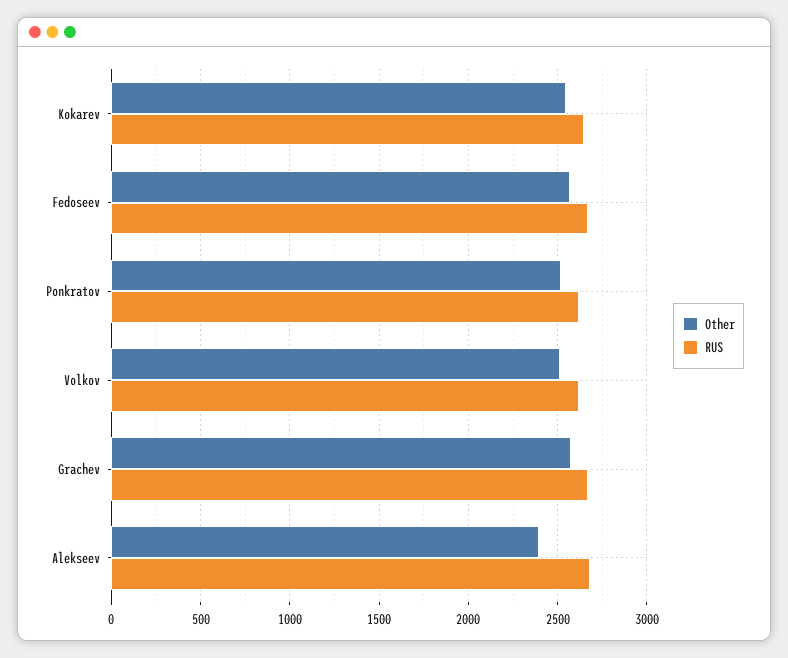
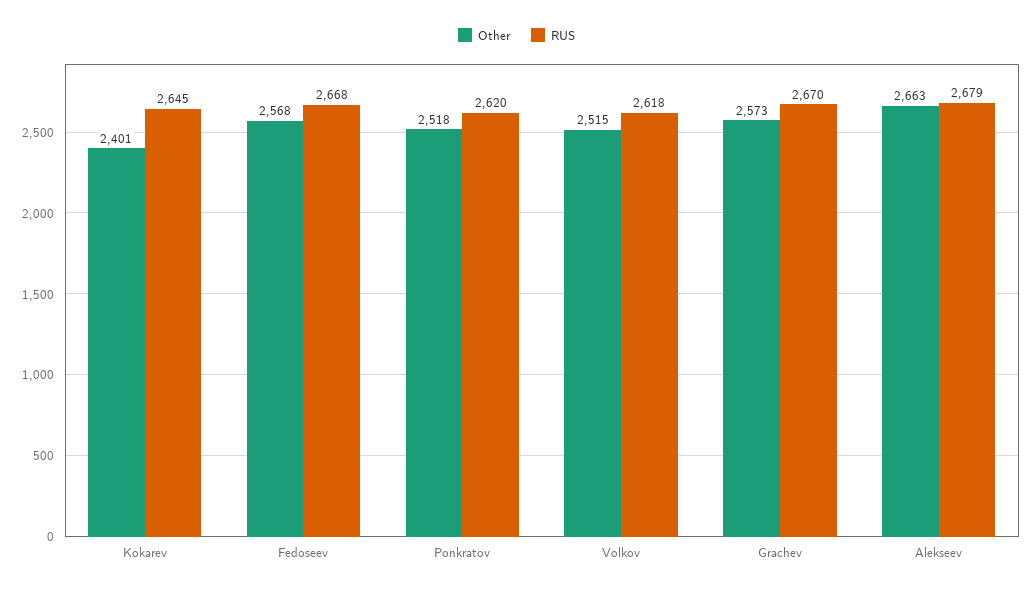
  {
    "Other": {
-     "Kokarev": 2550,
+     "Kokarev": 2401,
      "Fedoseev": 2568,
      "Ponkratov": 2518,
      "Volkov": 2515,
      "Grachev": 2573,
-     "Alekseev": 2400
+     "Alekseev": 2663
    },
    "RUS": {
      "Kokarev": 2645,
      "Fedoseev": 2668,
      "Ponkratov": 2620,
      "Volkov": 2618,
      "Grachev": 2670,
      "Alekseev": 2679
    }
  }

